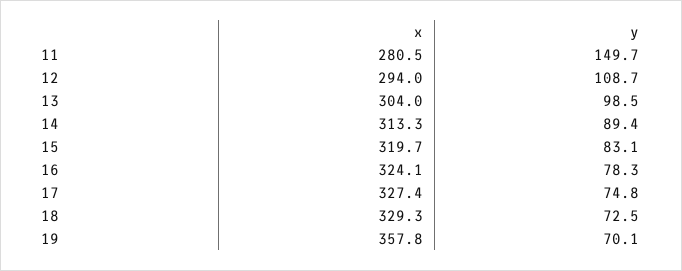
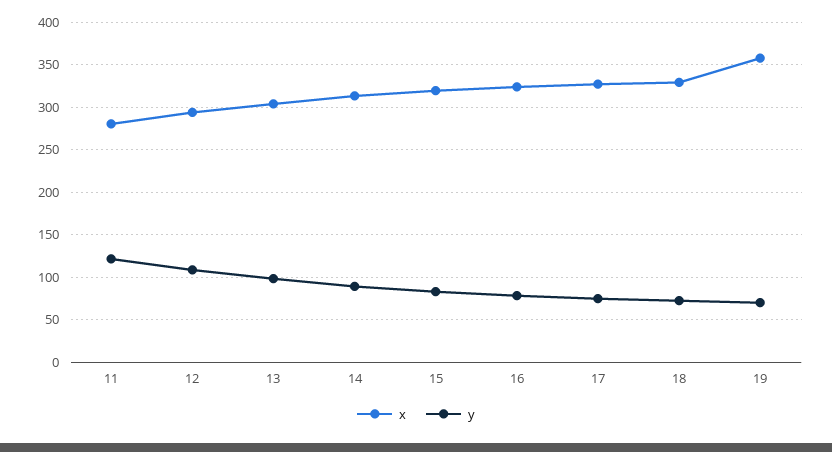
  {
    "x": {
      "11": 280.5,
      "12": 294,
      "13": 304,
      "14": 313.3,
      "15": 319.7,
      "16": 324.1,
      "17": 327.4,
      "18": 329.3,
      "19": 357.8
    },
    "y": {
-     "11": 149.7,
+     "11": 120,
      "12": 108.7,
      "13": 98.5,
      "14": 89.4,
      "15": 83.1,
      "16": 78.3,
      "17": 74.8,
      "18": 72.5,
      "19": 70.1
    }
  }

